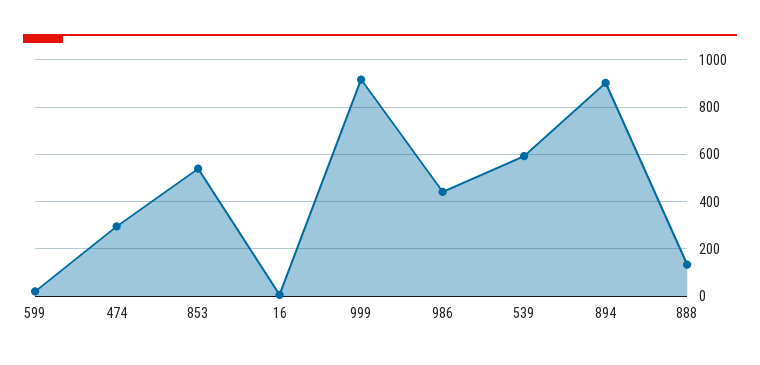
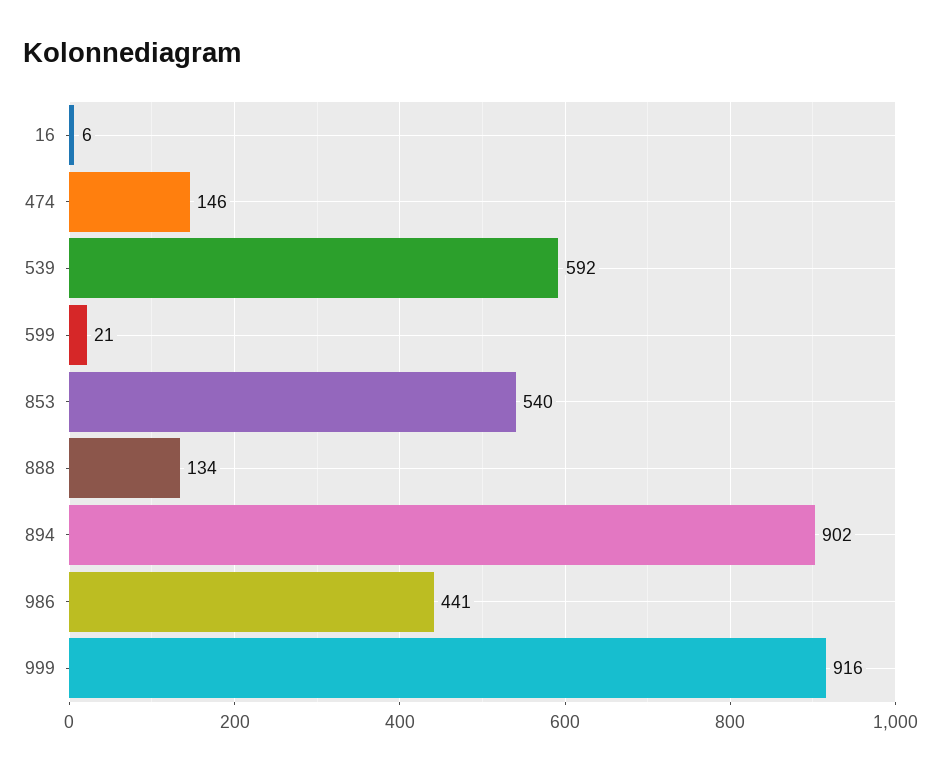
  {
    "599": 21,
-   "474": 300,
+   "474": 146,
    "853": 540,
    "16": 6,
    "999": 916,
    "986": 441,
    "539": 592,
    "894": 902,
    "888": 134
  }

